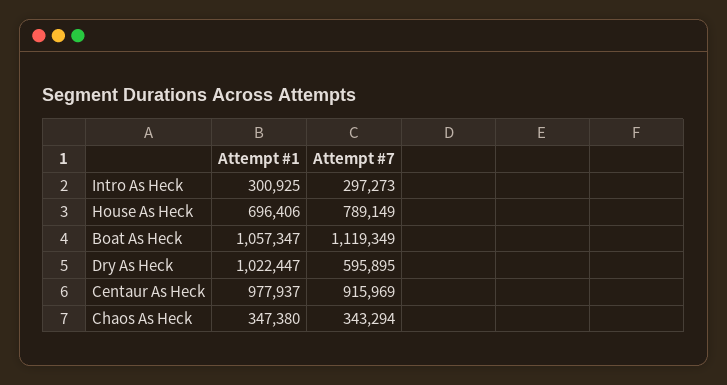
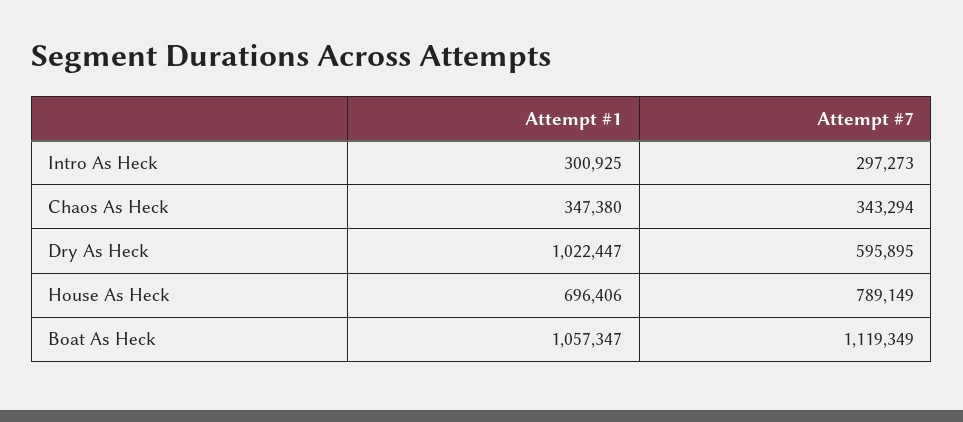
  {
    "Attempt #1": {
      "Intro As Heck": 300925,
      "House As Heck": 696406,
      "Boat As Heck": 1057347,
      "Dry As Heck": 1022447,
-     "Centaur As Heck": 977937,
      "Chaos As Heck": 347380
    },
    "Attempt #7": {
      "Intro As Heck": 297273,
      "House As Heck": 789149,
      "Boat As Heck": 1119349,
      "Dry As Heck": 595895,
-     "Centaur As Heck": 915969,
      "Chaos As Heck": 343294
    }
  }

